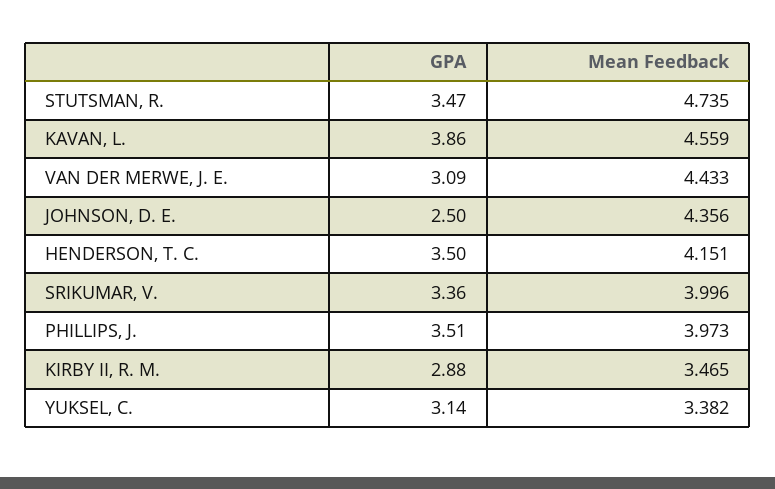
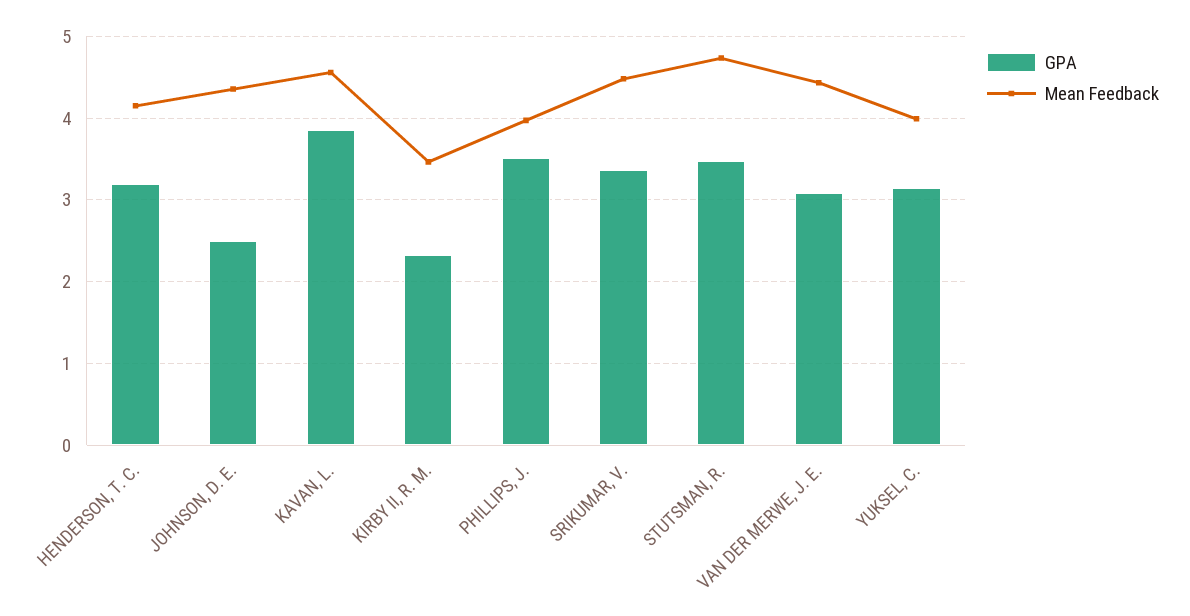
  {
    "GPA": {
      "STUTSMAN, R.": 3.47,
      "KAVAN, L.": 3.86,
      "VAN DER MERWE, J. E.": 3.09,
      "JOHNSON, D. E.": 2.5,
-     "HENDERSON, T. C.": 3.5,
+     "HENDERSON, T. C.": 3.2,
      "SRIKUMAR, V.": 3.36,
      "PHILLIPS, J.": 3.51,
-     "KIRBY II, R. M.": 2.88,
+     "KIRBY II, R. M.": 2.3,
      "YUKSEL, C.": 3.14
    },
    "Mean Feedback": {
      "STUTSMAN, R.": 4.735,
      "KAVAN, L.": 4.559,
      "VAN DER MERWE, J. E.": 4.433,
      "JOHNSON, D. E.": 4.356,
      "HENDERSON, T. C.": 4.151,
-     "SRIKUMAR, V.": 3.996,
+     "SRIKUMAR, V.": 4.5,
      "PHILLIPS, J.": 3.973,
      "KIRBY II, R. M.": 3.465,
-     "YUKSEL, C.": 3.382
+     "YUKSEL, C.": 4
    }
  }

